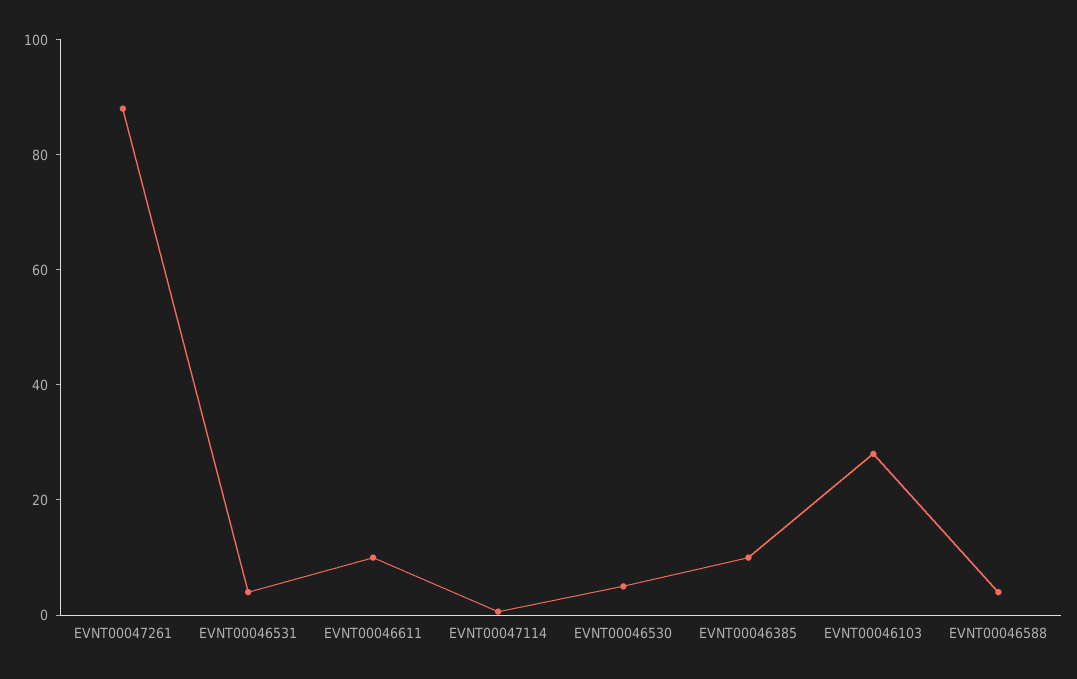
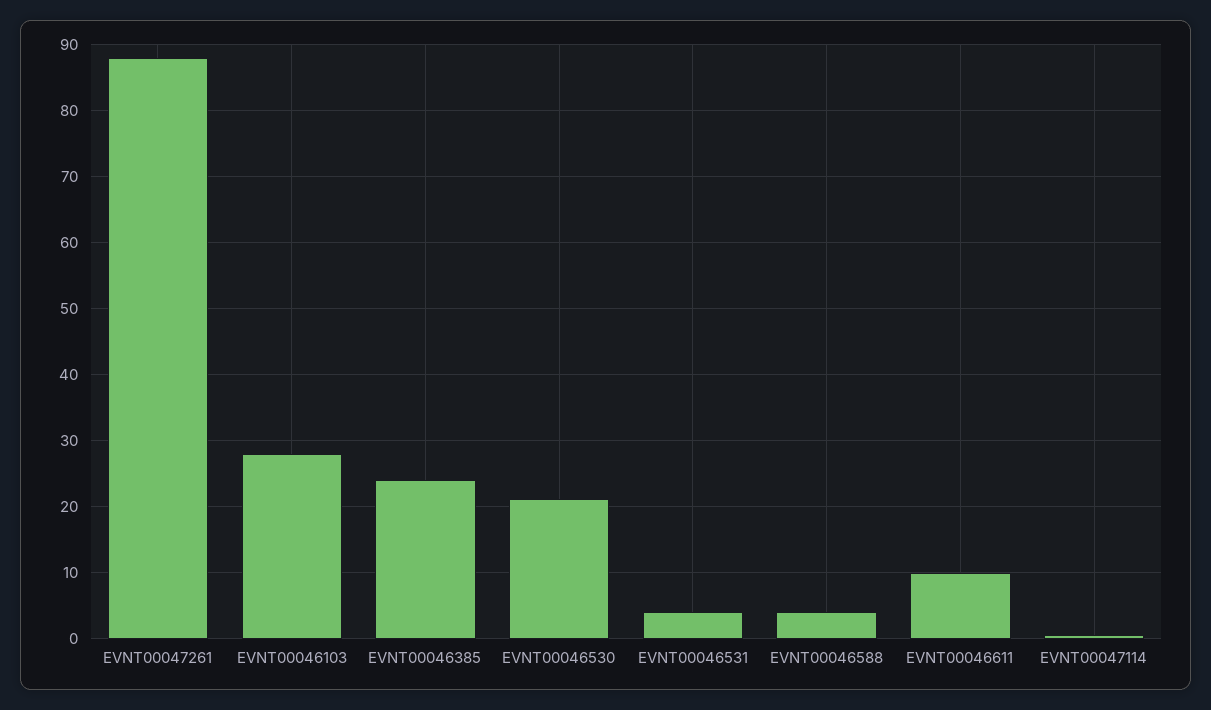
  {
    "EVNT00047261": 88,
    "EVNT00046531": 4,
    "EVNT00046611": 10,
    "EVNT00047114": 1,
-   "EVNT00046530": 5,
+   "EVNT00046530": 21,
-   "EVNT00046385": 10,
+   "EVNT00046385": 24,
    "EVNT00046103": 28,
    "EVNT00046588": 4
  }

